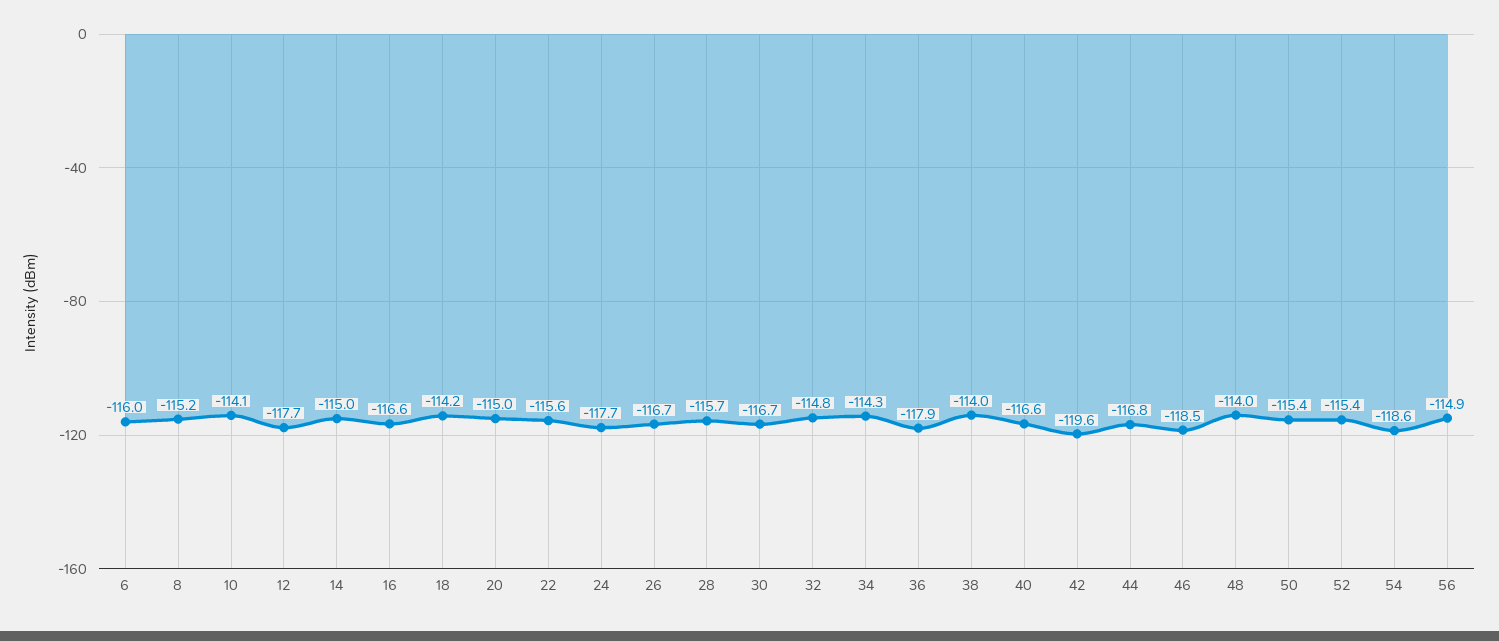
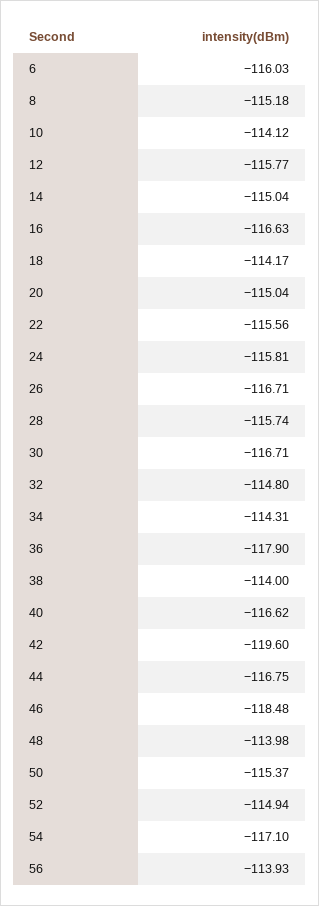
  {
    "6": -116.03,
    "8": -115.18,
    "10": -114.12,
-   "12": -117.7,
+   "12": -115.77,
    "14": -115.04,
    "16": -116.63,
    "18": -114.17,
    "20": -115.04,
    "22": -115.56,
-   "24": -117.7,
+   "24": -115.81,
    "26": -116.71,
    "28": -115.74,
    "30": -116.71,
    "32": -114.8,
    "34": -114.31,
    "36": -117.9,
    "38": -114,
    "40": -116.62,
    "42": -119.6,
    "44": -116.75,
    "46": -118.48,
    "48": -113.98,
    "50": -115.37,
-   "52": -115.4,
+   "52": -114.94,
-   "54": -118.6,
+   "54": -117.1,
-   "56": -114.9
+   "56": -113.93
  }

